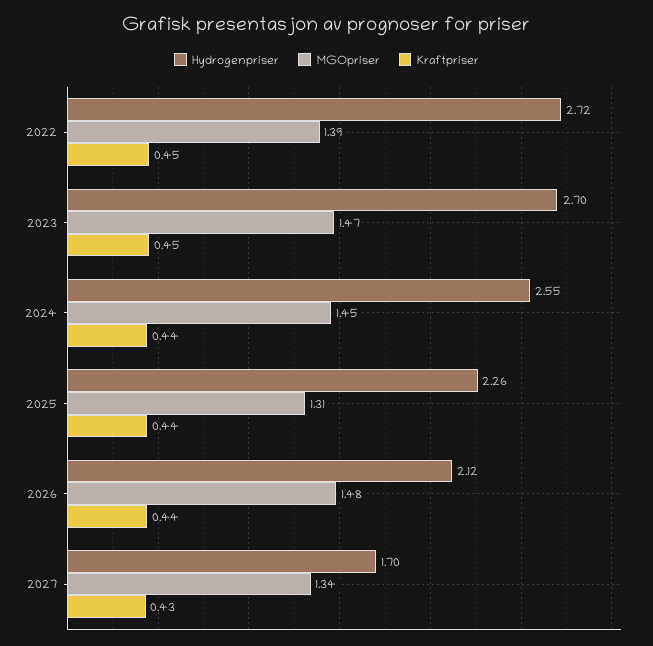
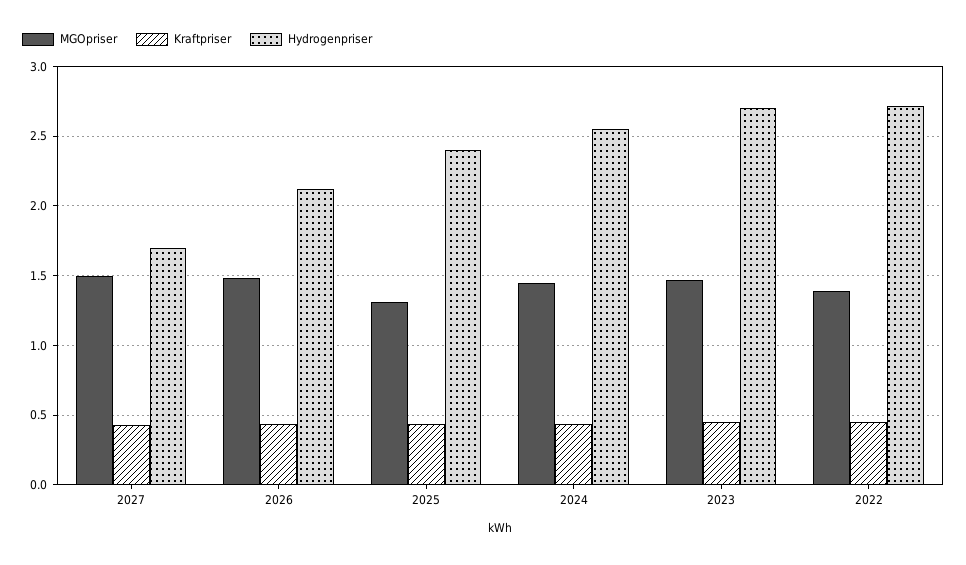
  {
    "Hydrogenpriser": {
      "2022": 2.72,
      "2023": 2.7,
      "2024": 2.55,
-     "2025": 2.26,
+     "2025": 2.4,
      "2026": 2.12,
      "2027": 1.7
    },
    "MGOpriser": {
      "2022": 1.39,
      "2023": 1.47,
      "2024": 1.45,
      "2025": 1.31,
      "2026": 1.48,
-     "2027": 1.34
+     "2027": 1.5
    },
    "Kraftpriser": {
      "2022": 0.45,
      "2023": 0.45,
      "2024": 0.44,
      "2025": 0.44,
      "2026": 0.44,
      "2027": 0.43
    }
  }

